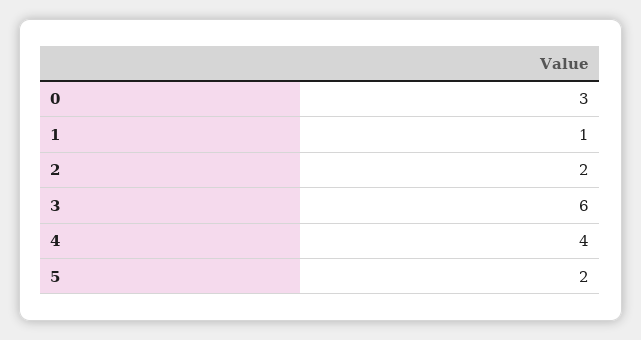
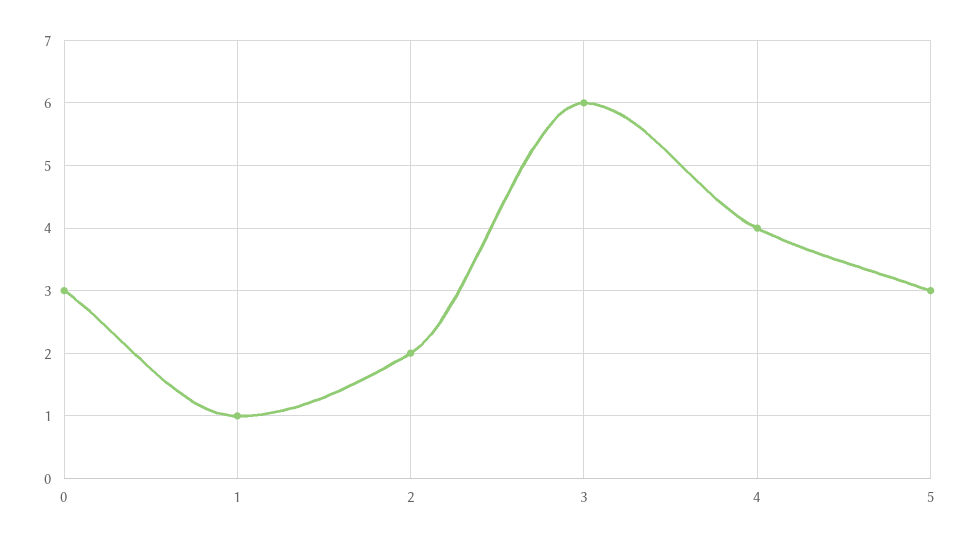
  {
    "0": 3,
    "1": 1,
    "2": 2,
    "3": 6,
    "4": 4,
-   "5": 2
+   "5": 3
  }

